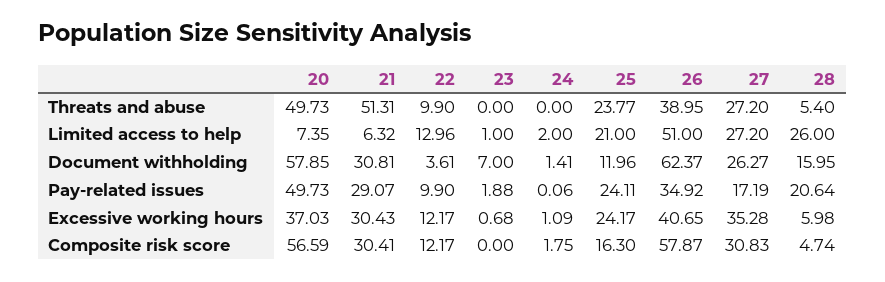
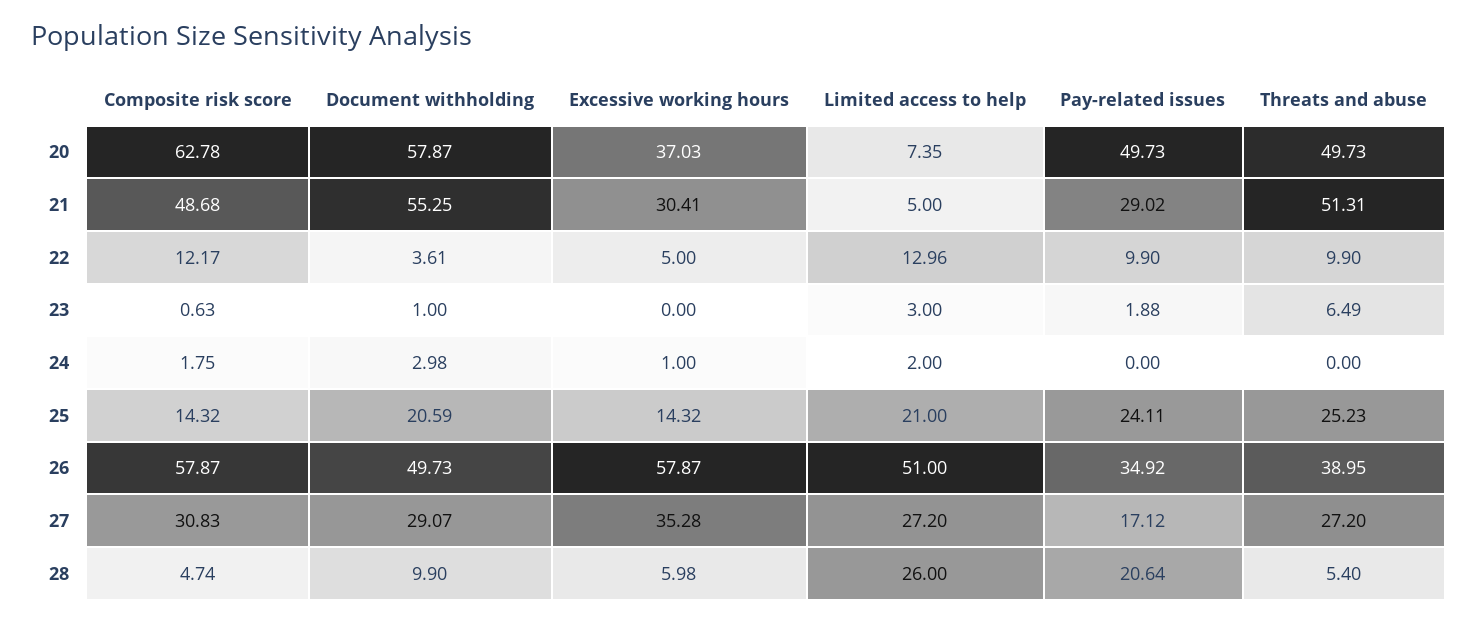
  {
    "20": {
      "Threats and abuse": 49.73,
      "Limited access to help": 7.35,
-     "Document withholding": 57.85,
+     "Document withholding": 57.87,
      "Pay-related issues": 49.73,
      "Excessive working hours": 37.03,
-     "Composite risk score": 56.59
+     "Composite risk score": 62.78
    },
    "21": {
      "Threats and abuse": 51.31,
-     "Limited access to help": 6.32,
+     "Limited access to help": 5,
-     "Document withholding": 30.81,
+     "Document withholding": 55.25,
-     "Pay-related issues": 29.07,
+     "Pay-related issues": 29.02,
-     "Excessive working hours": 30.43,
+     "Excessive working hours": 30.41,
-     "Composite risk score": 30.41
+     "Composite risk score": 48.68
    },
    "22": {
      "Threats and abuse": 9.9,
      "Limited access to help": 12.96,
      "Document withholding": 3.61,
      "Pay-related issues": 9.9,
-     "Excessive working hours": 12.17,
+     "Excessive working hours": 5,
      "Composite risk score": 12.17
    },
    "23": {
-     "Threats and abuse": 0,
+     "Threats and abuse": 6.49,
-     "Limited access to help": 1,
+     "Limited access to help": 3,
-     "Document withholding": 7,
+     "Document withholding": 1,
      "Pay-related issues": 1.88,
-     "Excessive working hours": 0.68,
+     "Excessive working hours": 0,
-     "Composite risk score": 0
+     "Composite risk score": 0.63
    },
    "24": {
      "Threats and abuse": 0,
      "Limited access to help": 2,
-     "Document withholding": 1.41,
+     "Document withholding": 2.98,
-     "Pay-related issues": 0.06,
+     "Pay-related issues": 0,
-     "Excessive working hours": 1.09,
+     "Excessive working hours": 1,
      "Composite risk score": 1.75
    },
    "25": {
-     "Threats and abuse": 23.77,
+     "Threats and abuse": 25.23,
      "Limited access to help": 21,
-     "Document withholding": 11.96,
+     "Document withholding": 20.59,
      "Pay-related issues": 24.11,
-     "Excessive working hours": 24.17,
+     "Excessive working hours": 14.32,
-     "Composite risk score": 16.3
+     "Composite risk score": 14.32
    },
    "26": {
      "Threats and abuse": 38.95,
      "Limited access to help": 51,
-     "Document withholding": 62.37,
+     "Document withholding": 49.73,
      "Pay-related issues": 34.92,
-     "Excessive working hours": 40.65,
+     "Excessive working hours": 57.87,
      "Composite risk score": 57.87
    },
    "27": {
      "Threats and abuse": 27.2,
      "Limited access to help": 27.2,
-     "Document withholding": 26.27,
+     "Document withholding": 29.07,
-     "Pay-related issues": 17.19,
+     "Pay-related issues": 17.12,
      "Excessive working hours": 35.28,
      "Composite risk score": 30.83
    },
    "28": {
      "Threats and abuse": 5.4,
      "Limited access to help": 26,
-     "Document withholding": 15.95,
+     "Document withholding": 9.9,
      "Pay-related issues": 20.64,
      "Excessive working hours": 5.98,
      "Composite risk score": 4.74
    }
  }

